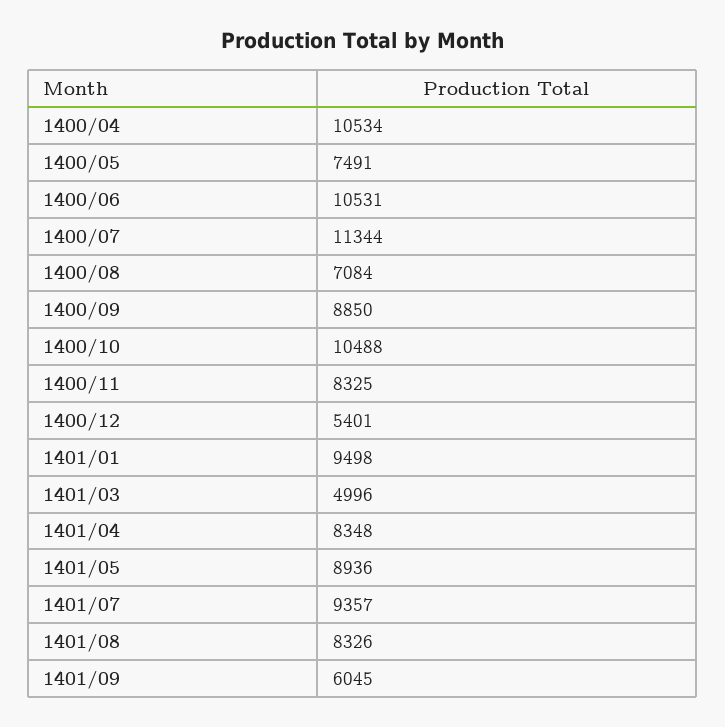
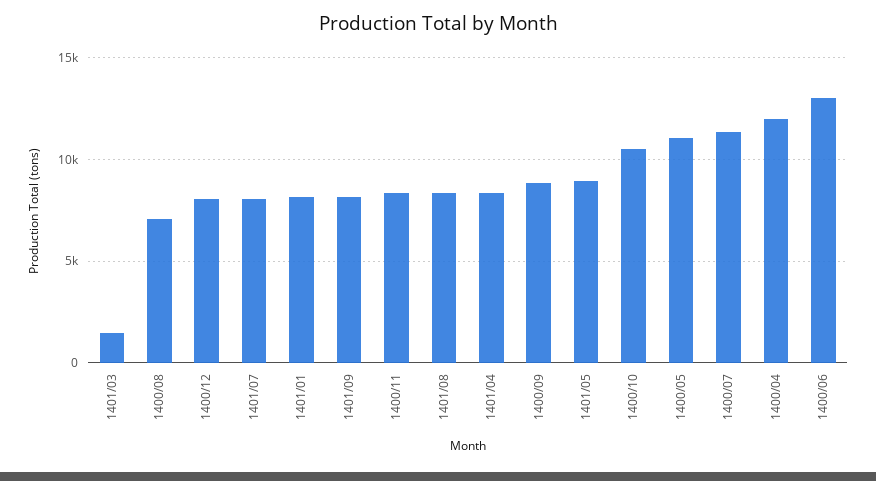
  {
-   "1400/04": 10534,
+   "1400/04": 12000,
-   "1400/05": 7491,
+   "1400/05": 11000,
-   "1400/06": 10531,
+   "1400/06": 13000,
    "1400/07": 11344,
    "1400/08": 7084,
    "1400/09": 8850,
    "1400/10": 10488,
    "1400/11": 8325,
-   "1400/12": 5401,
+   "1400/12": 8000,
-   "1401/01": 9498,
+   "1401/01": 8000,
-   "1401/03": 4996,
+   "1401/03": 1500,
    "1401/04": 8348,
    "1401/05": 8936,
-   "1401/07": 9357,
+   "1401/07": 8000,
    "1401/08": 8326,
-   "1401/09": 6045
+   "1401/09": 8000
  }

